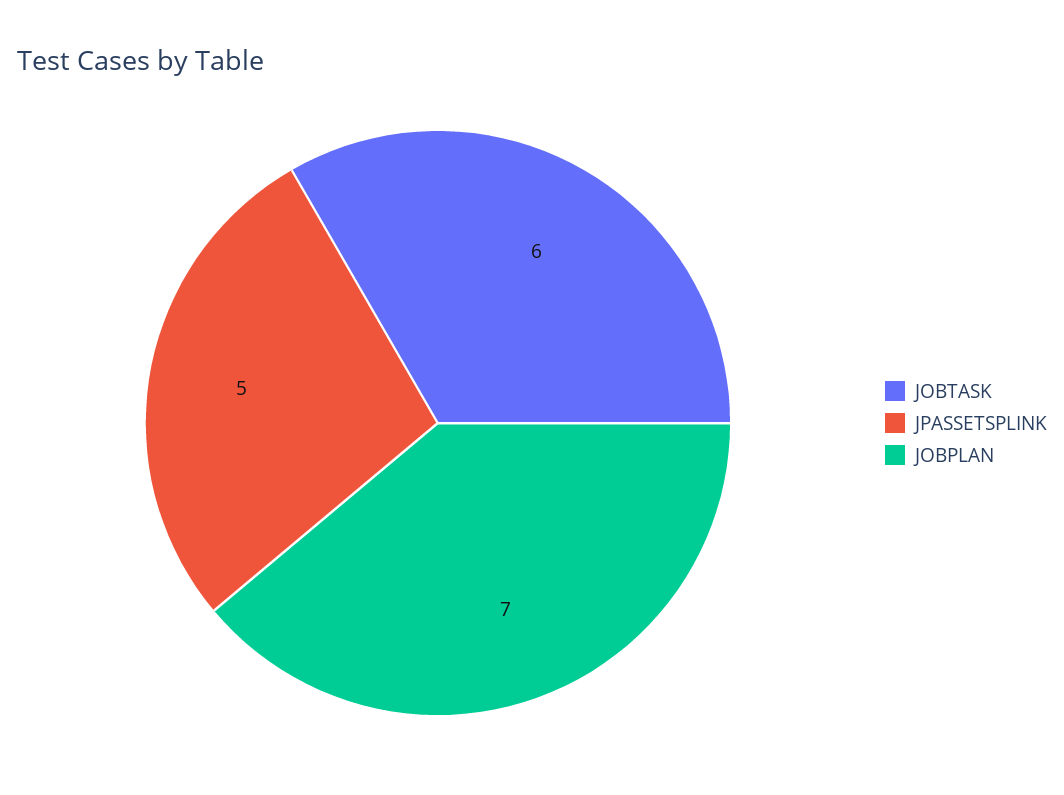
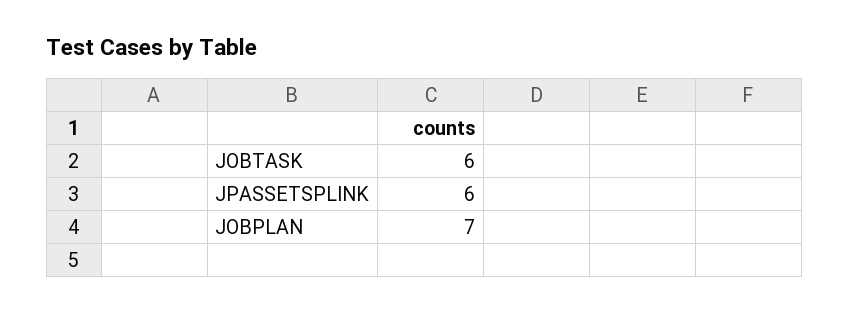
  {
    "JOBTASK": 6,
-   "JPASSETSPLINK": 5,
+   "JPASSETSPLINK": 6,
    "JOBPLAN": 7
  }

